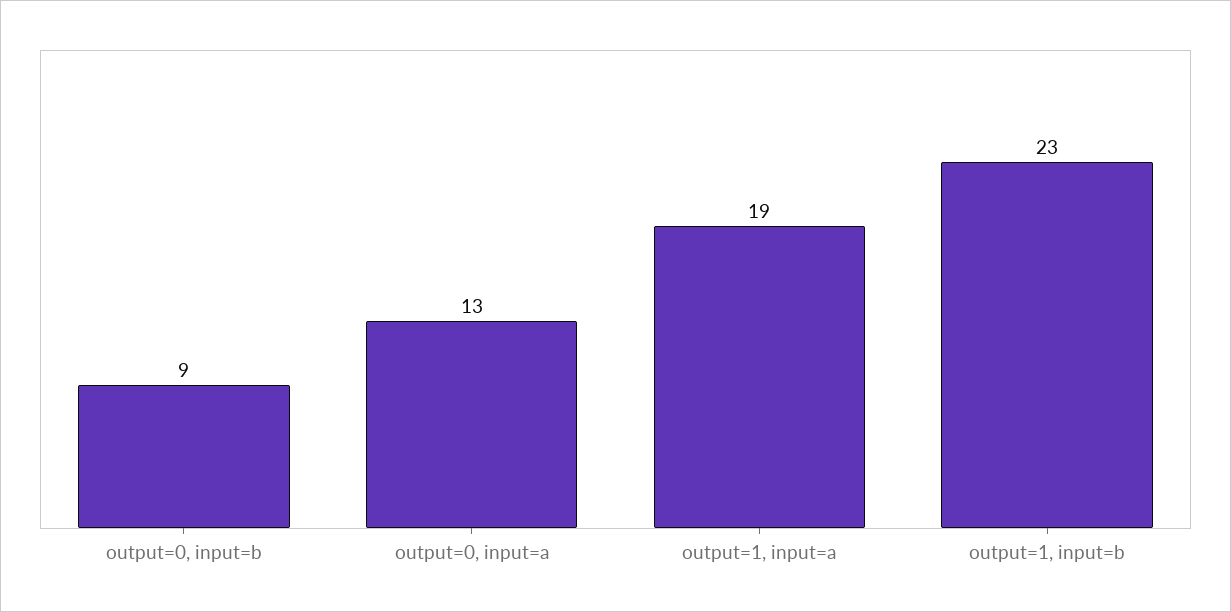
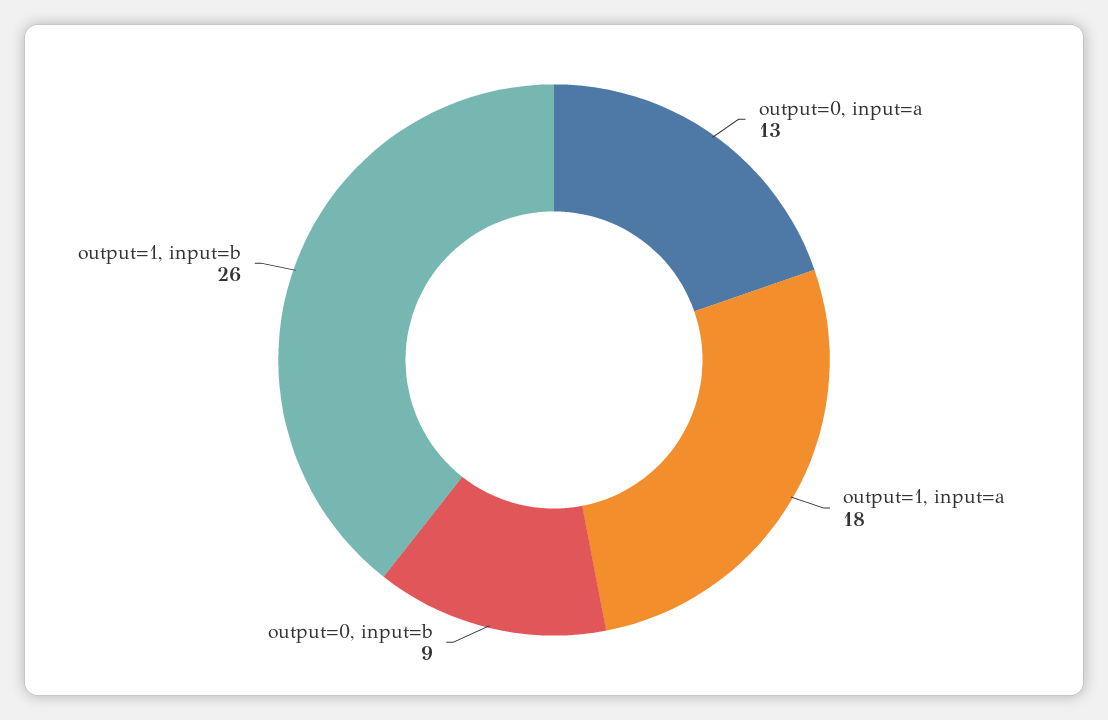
  {
    "output=0, input=b": 9,
    "output=0, input=a": 13,
-   "output=1, input=a": 19,
+   "output=1, input=a": 18,
-   "output=1, input=b": 23
+   "output=1, input=b": 26
  }

